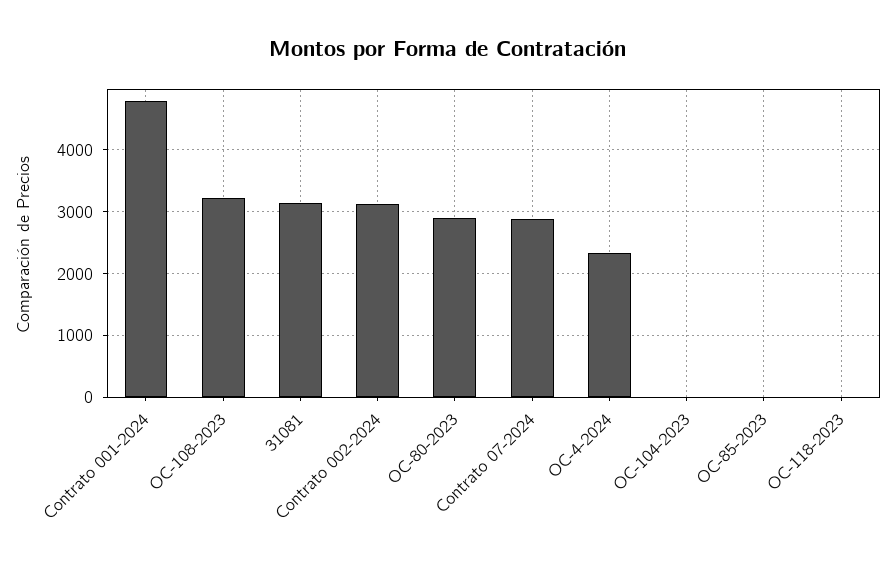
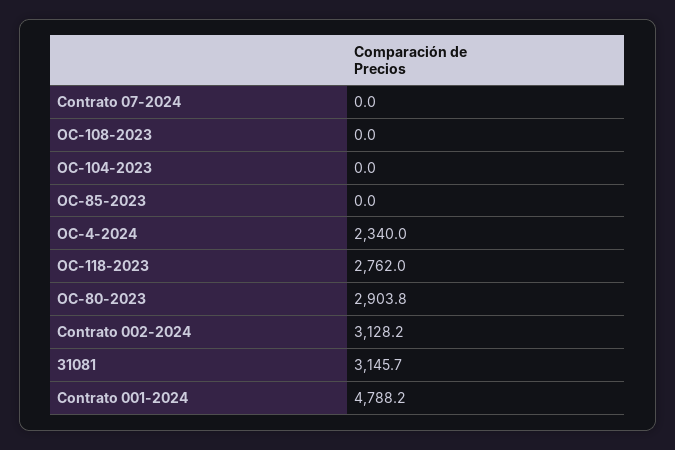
  {
    "Contrato 001-2024": 4788.2,
-   "OC-108-2023": 3200,
+   "OC-108-2023": 0,
    "31081": 3145.7,
    "Contrato 002-2024": 3128.2,
    "OC-80-2023": 2903.8,
-   "Contrato 07-2024": 2900,
+   "Contrato 07-2024": 0,
    "OC-4-2024": 2340,
    "OC-104-2023": 0,
    "OC-85-2023": 0,
-   "OC-118-2023": 0
+   "OC-118-2023": 2762
  }

